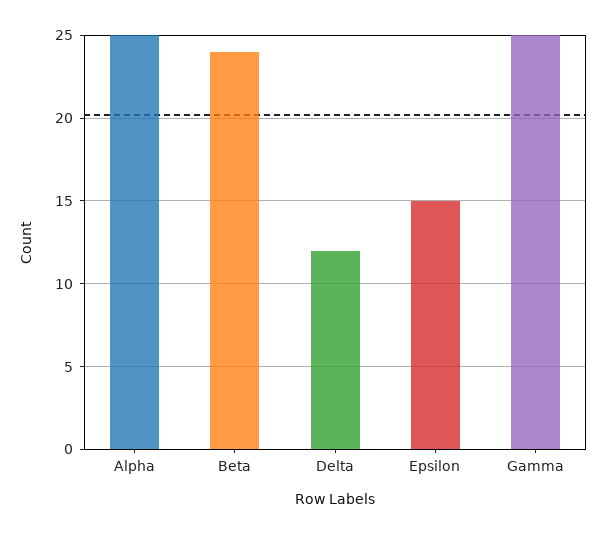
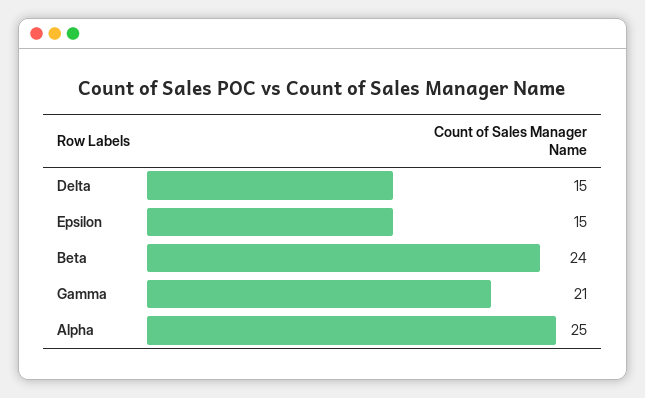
  {
    "Alpha": 25,
    "Beta": 24,
-   "Delta": 12,
+   "Delta": 15,
    "Epsilon": 15,
-   "Gamma": 25
+   "Gamma": 21
  }

